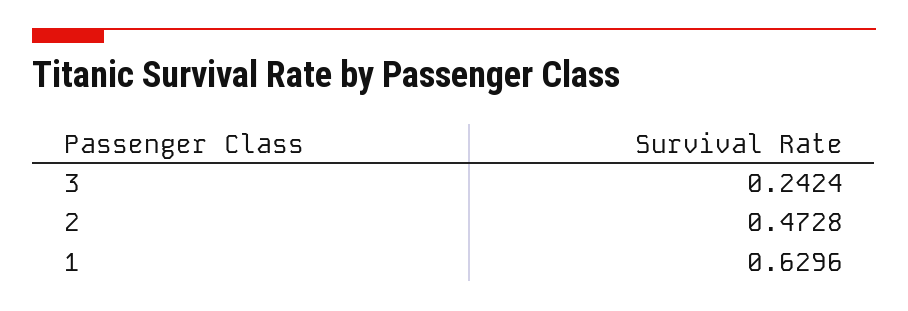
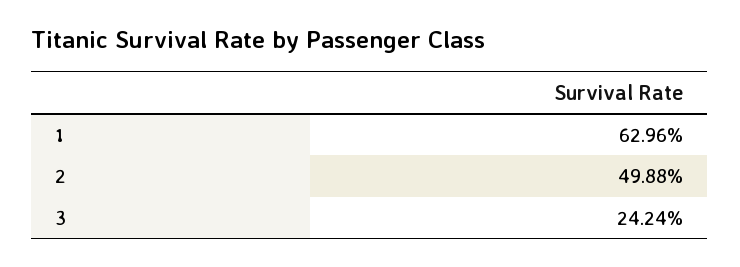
  {
    "3": 0.2424,
-   "2": 0.4728,
+   "2": 0.4988,
    "1": 0.6296
  }

